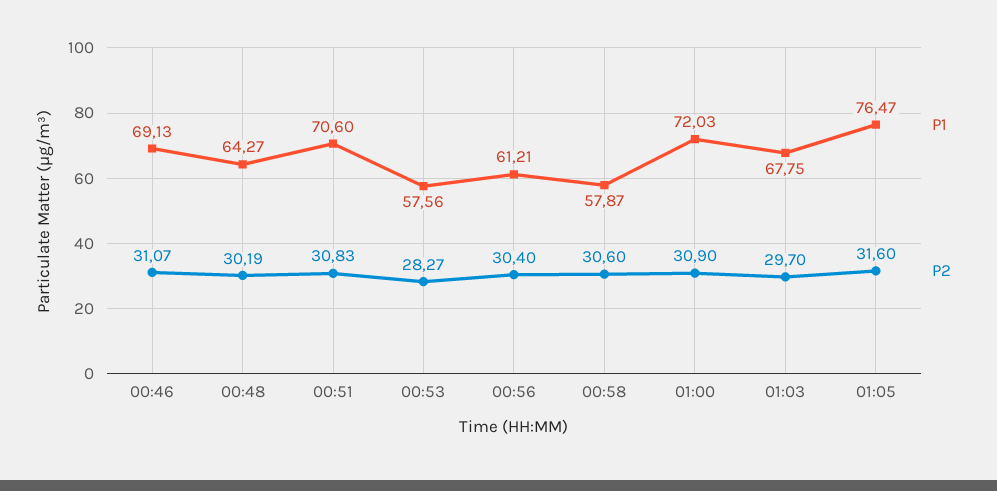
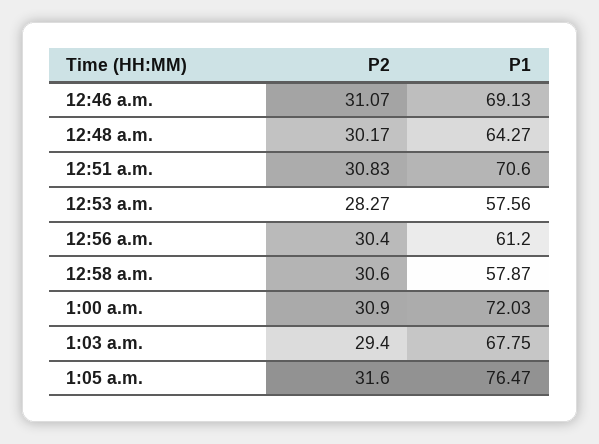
  {
    "P1": {
      "00:46": 69.13,
      "00:48": 64.27,
      "00:51": 70.6,
      "00:53": 57.56,
-     "00:56": 61.21,
+     "00:56": 61.2,
      "00:58": 57.87,
      "01:00": 72.03,
      "01:03": 67.75,
      "01:05": 76.47
    },
    "P2": {
      "00:46": 31.07,
-     "00:48": 30.19,
+     "00:48": 30.17,
      "00:51": 30.83,
      "00:53": 28.27,
      "00:56": 30.4,
      "00:58": 30.6,
      "01:00": 30.9,
-     "01:03": 29.7,
+     "01:03": 29.4,
      "01:05": 31.6
    }
  }

